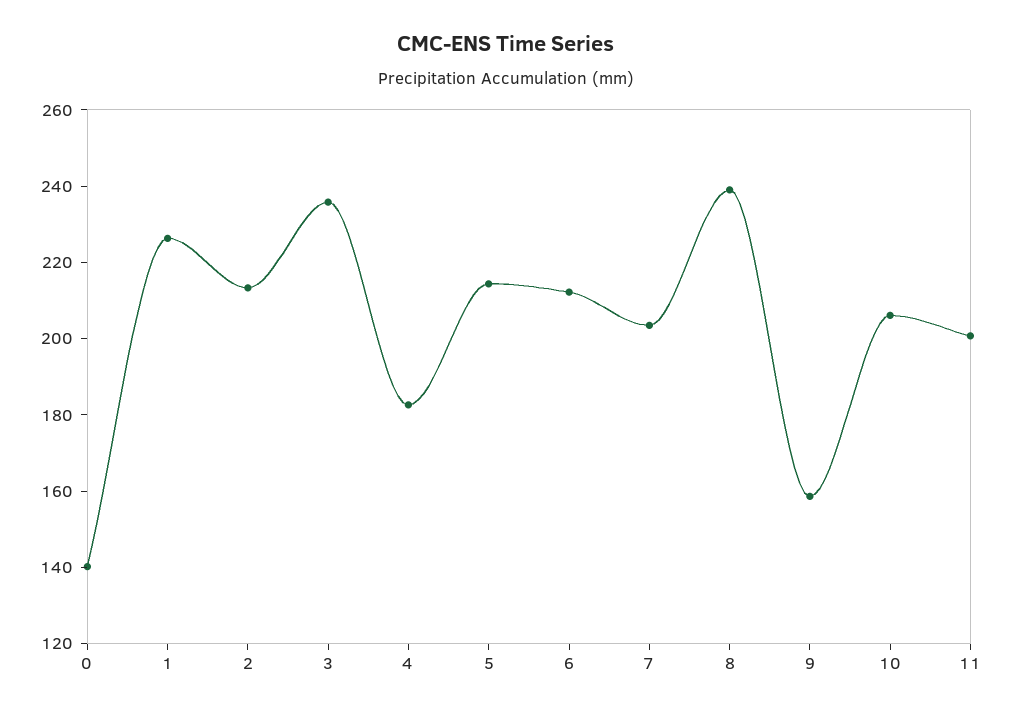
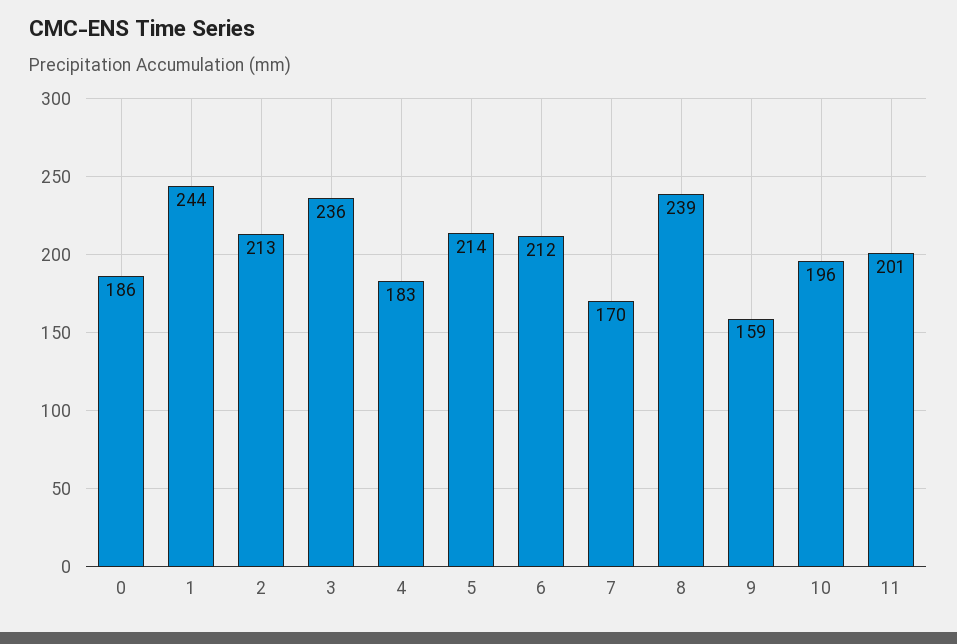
  {
-   "0": 140,
+   "0": 186,
-   "1": 225,
+   "1": 244,
    "2": 213,
    "3": 236,
    "4": 183,
    "5": 214,
    "6": 212,
-   "7": 205,
+   "7": 170,
    "8": 239,
    "9": 159,
-   "10": 205,
+   "10": 196,
    "11": 201
  }

